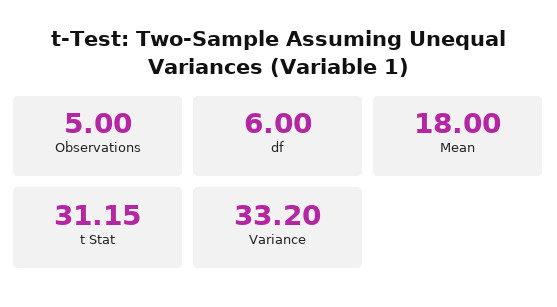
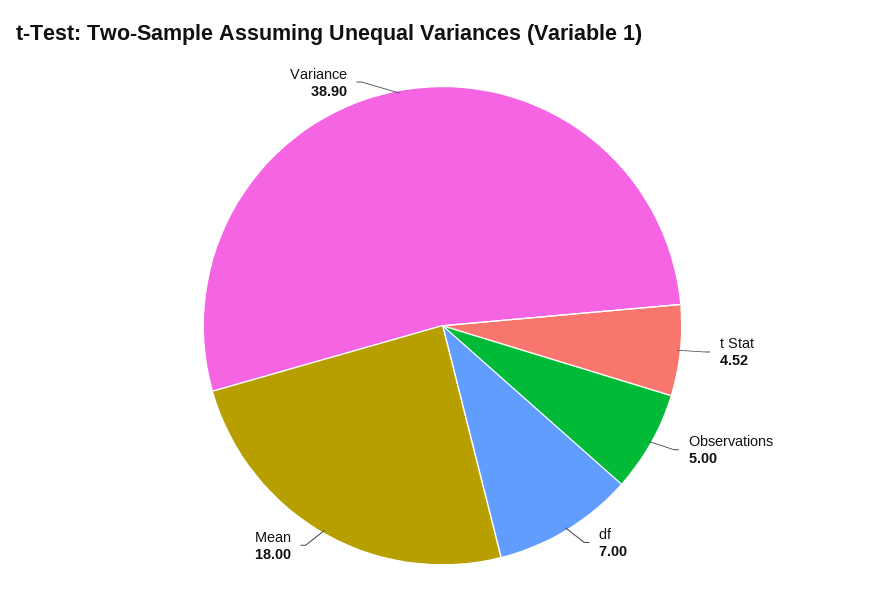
  {
    "Observations": 5,
-   "df": 6,
+   "df": 7,
    "Mean": 18,
-   "t Stat": 31.15,
+   "t Stat": 4.52,
-   "Variance": 33.2
+   "Variance": 38.9
  }

